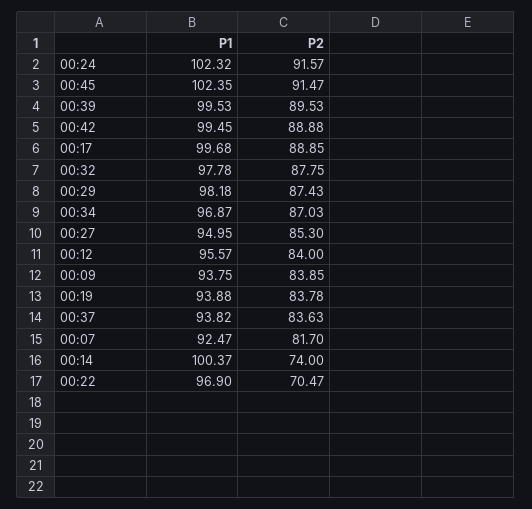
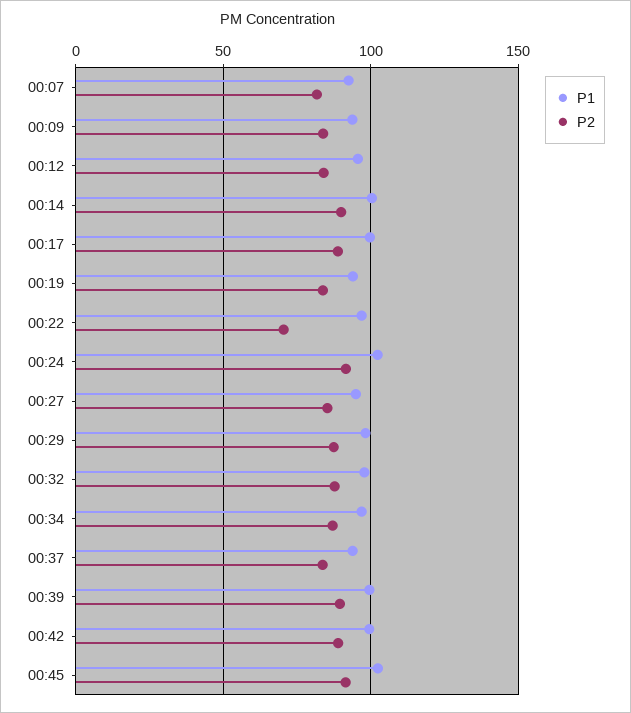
  {
    "P1": {
      "00:24": 102.32,
      "00:45": 102.35,
      "00:39": 99.53,
      "00:42": 99.45,
      "00:17": 99.68,
      "00:32": 97.78,
      "00:29": 98.18,
      "00:34": 96.87,
      "00:27": 94.95,
      "00:12": 95.57,
      "00:09": 93.75,
      "00:19": 93.88,
      "00:37": 93.82,
      "00:07": 92.47,
      "00:14": 100.37,
      "00:22": 96.9
    },
    "P2": {
      "00:24": 91.57,
      "00:45": 91.47,
      "00:39": 89.53,
      "00:42": 88.88,
      "00:17": 88.85,
      "00:32": 87.75,
      "00:29": 87.43,
      "00:34": 87.03,
      "00:27": 85.3,
      "00:12": 84,
      "00:09": 83.85,
      "00:19": 83.78,
      "00:37": 83.63,
      "00:07": 81.7,
-     "00:14": 74,
+     "00:14": 90,
      "00:22": 70.47
    }
  }

